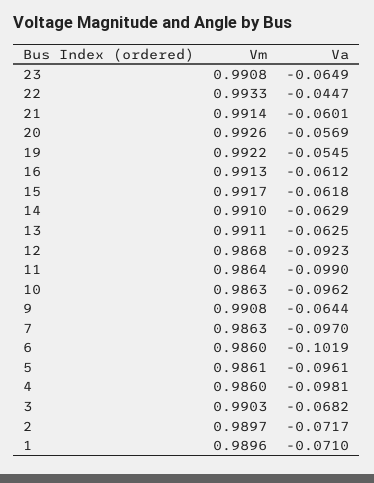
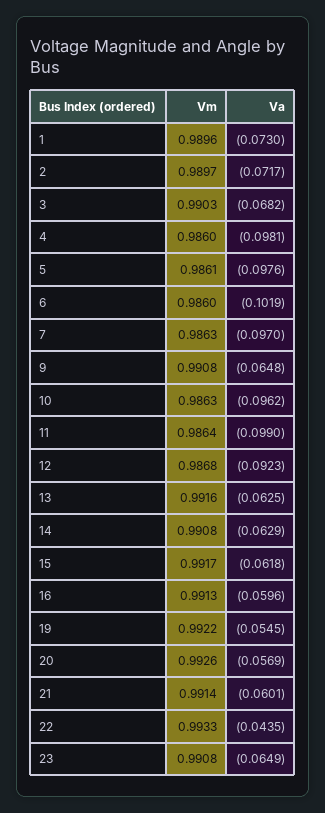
  {
    "Vm": {
      "23": 0.9908,
      "22": 0.9933,
      "21": 0.9914,
      "20": 0.9926,
      "19": 0.9922,
      "16": 0.9913,
      "15": 0.9917,
-     "14": 0.991,
+     "14": 0.9908,
-     "13": 0.9911,
+     "13": 0.9916,
      "12": 0.9868,
      "11": 0.9864,
      "10": 0.9863,
      "9": 0.9908,
      "7": 0.9863,
      "6": 0.986,
      "5": 0.9861,
      "4": 0.986,
      "3": 0.9903,
      "2": 0.9897,
      "1": 0.9896
    },
    "Va": {
      "23": -0.0649,
-     "22": -0.0447,
+     "22": -0.0435,
      "21": -0.0601,
      "20": -0.0569,
      "19": -0.0545,
-     "16": -0.0612,
+     "16": -0.0596,
      "15": -0.0618,
      "14": -0.0629,
      "13": -0.0625,
      "12": -0.0923,
      "11": -0.099,
      "10": -0.0962,
-     "9": -0.0644,
+     "9": -0.0648,
      "7": -0.097,
      "6": -0.1019,
-     "5": -0.0961,
+     "5": -0.0976,
      "4": -0.0981,
      "3": -0.0682,
      "2": -0.0717,
-     "1": -0.071
+     "1": -0.073
    }
  }

